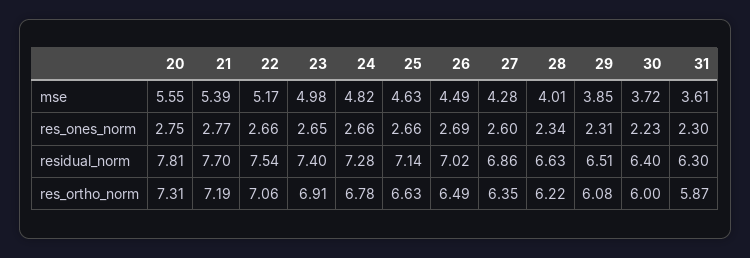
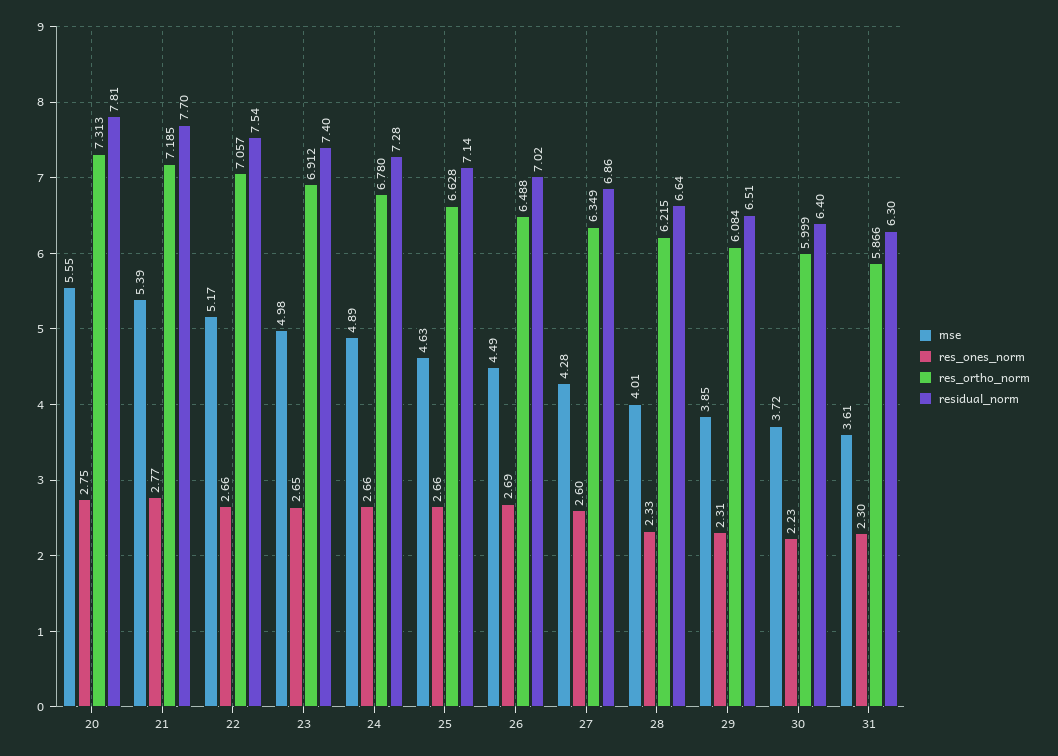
  {
    "mse": {
      "20": 5.55,
      "21": 5.39,
      "22": 5.17,
      "23": 4.98,
-     "24": 4.82,
+     "24": 4.89,
      "25": 4.63,
      "26": 4.49,
      "27": 4.28,
      "28": 4.01,
      "29": 3.85,
      "30": 3.72,
      "31": 3.61
    },
    "res_ones_norm": {
      "20": 2.75,
      "21": 2.77,
      "22": 2.66,
      "23": 2.65,
      "24": 2.66,
      "25": 2.66,
      "26": 2.69,
      "27": 2.6,
-     "28": 2.34,
+     "28": 2.33,
      "29": 2.31,
      "30": 2.23,
      "31": 2.3
    },
    "residual_norm": {
      "20": 7.81,
      "21": 7.7,
      "22": 7.54,
      "23": 7.4,
      "24": 7.28,
      "25": 7.14,
      "26": 7.02,
      "27": 6.86,
-     "28": 6.63,
+     "28": 6.64,
      "29": 6.51,
      "30": 6.4,
      "31": 6.3
    },
    "res_ortho_norm": {
      "20": 7.313,
      "21": 7.185,
      "22": 7.057,
      "23": 6.912,
      "24": 6.78,
      "25": 6.628,
      "26": 6.488,
      "27": 6.349,
      "28": 6.215,
      "29": 6.084,
      "30": 5.999,
      "31": 5.866
    }
  }

